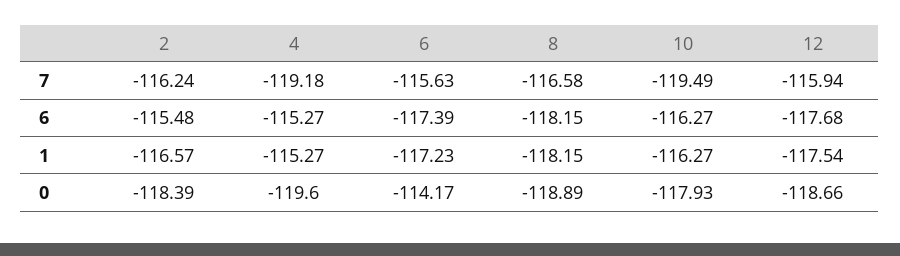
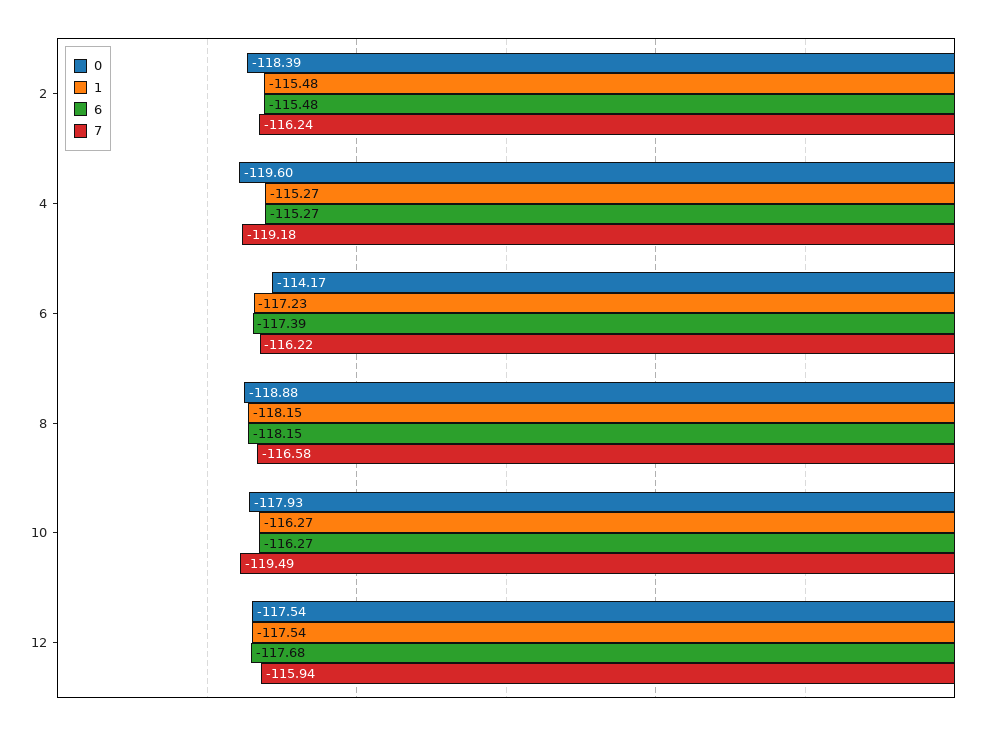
  {
    "7": {
      "2": -116.24,
      "4": -119.18,
-     "6": -115.63,
+     "6": -116.22,
      "8": -116.58,
      "10": -119.49,
      "12": -115.94
    },
    "6": {
      "2": -115.48,
      "4": -115.27,
      "6": -117.39,
      "8": -118.15,
      "10": -116.27,
      "12": -117.68
    },
    "1": {
-     "2": -116.57,
+     "2": -115.48,
      "4": -115.27,
      "6": -117.23,
      "8": -118.15,
      "10": -116.27,
      "12": -117.54
    },
    "0": {
      "2": -118.39,
      "4": -119.6,
      "6": -114.17,
-     "8": -118.89,
+     "8": -118.88,
      "10": -117.93,
-     "12": -118.66
+     "12": -117.54
    }
  }

